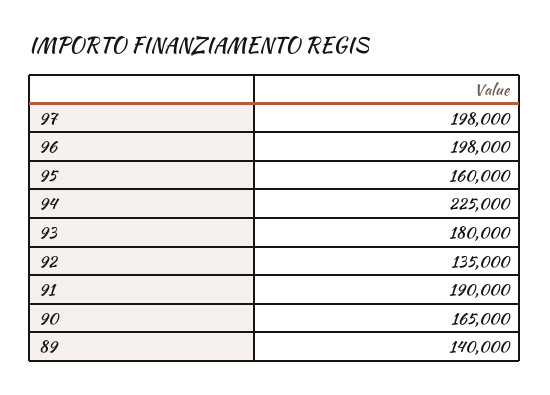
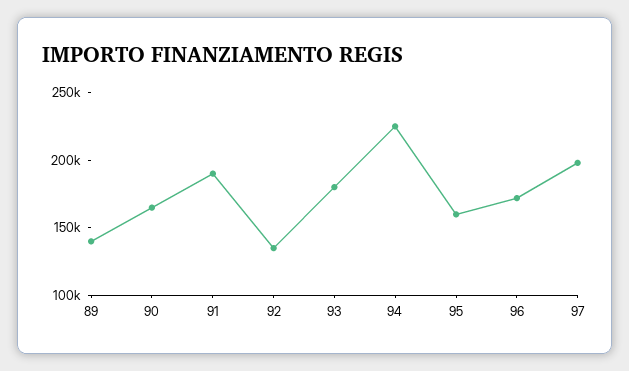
  {
    "97": 198000,
-   "96": 198000,
+   "96": 170000,
    "95": 160000,
    "94": 225000,
    "93": 180000,
    "92": 135000,
    "91": 190000,
    "90": 165000,
    "89": 140000
  }

